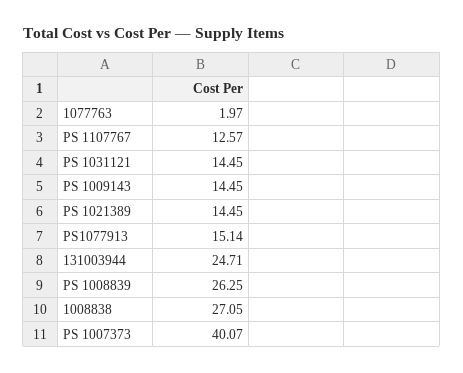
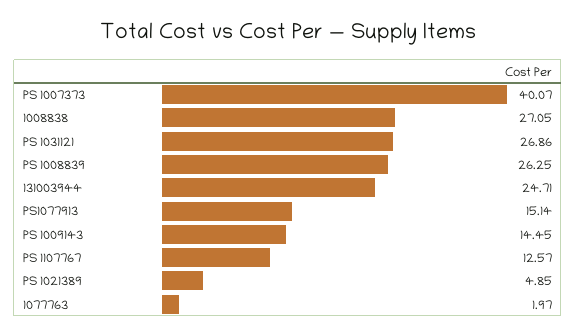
  {
    "1077763": 1.97,
    "PS 1107767": 12.57,
-   "PS 1031121": 14.45,
+   "PS 1031121": 26.86,
    "PS 1009143": 14.45,
-   "PS 1021389": 14.45,
+   "PS 1021389": 4.85,
    "PS1077913": 15.14,
    "131003944": 24.71,
    "PS 1008839": 26.25,
    "1008838": 27.05,
    "PS 1007373": 40.07
  }

